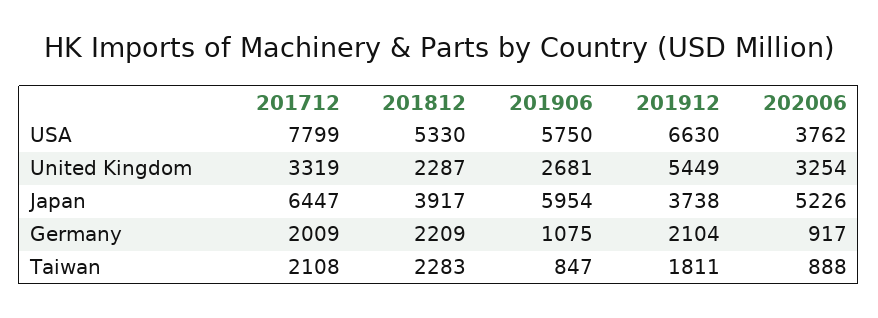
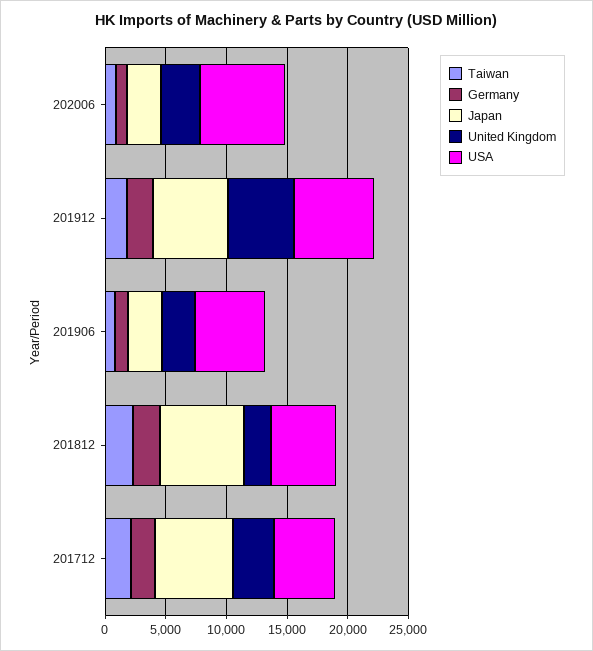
  {
    "USA": {
-     "201712": 7799,
+     "201712": 5000,
      "201812": 5330,
      "201906": 5750,
      "201912": 6630,
-     "202006": 3762
+     "202006": 7000
    },
    "United Kingdom": {
      "201712": 3319,
      "201812": 2287,
      "201906": 2681,
      "201912": 5449,
      "202006": 3254
    },
    "Japan": {
      "201712": 6447,
-     "201812": 3917,
+     "201812": 7000,
-     "201906": 5954,
+     "201906": 3000,
-     "201912": 3738,
+     "201912": 6000,
-     "202006": 5226
+     "202006": 3000
    },
    "Germany": {
      "201712": 2009,
      "201812": 2209,
      "201906": 1075,
      "201912": 2104,
      "202006": 917
    },
    "Taiwan": {
      "201712": 2108,
      "201812": 2283,
      "201906": 847,
      "201912": 1811,
      "202006": 888
    }
  }

